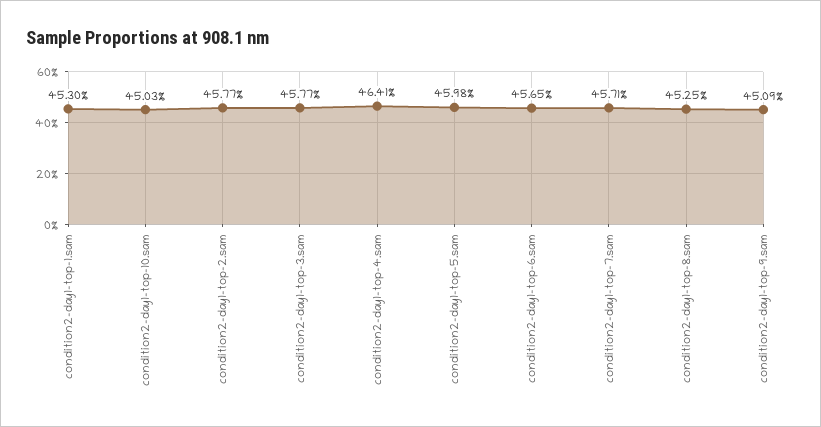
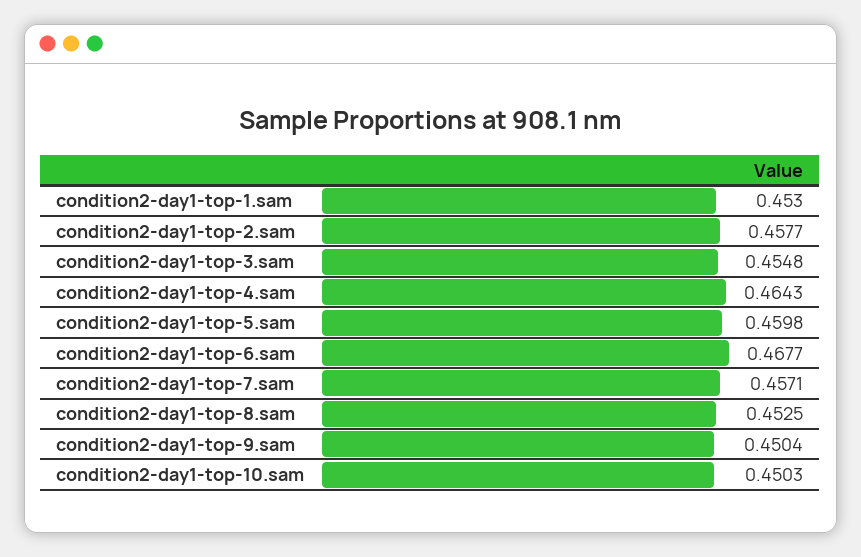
  {
    "condition2-day1-top-1.sam": 0.453,
    "condition2-day1-top-10.sam": 0.4503,
    "condition2-day1-top-2.sam": 0.4577,
-   "condition2-day1-top-3.sam": 0.4577,
+   "condition2-day1-top-3.sam": 0.4548,
-   "condition2-day1-top-4.sam": 0.4641,
+   "condition2-day1-top-4.sam": 0.4643,
    "condition2-day1-top-5.sam": 0.4598,
-   "condition2-day1-top-6.sam": 0.4565,
+   "condition2-day1-top-6.sam": 0.4677,
    "condition2-day1-top-7.sam": 0.4571,
    "condition2-day1-top-8.sam": 0.4525,
-   "condition2-day1-top-9.sam": 0.4509
+   "condition2-day1-top-9.sam": 0.4504
  }

